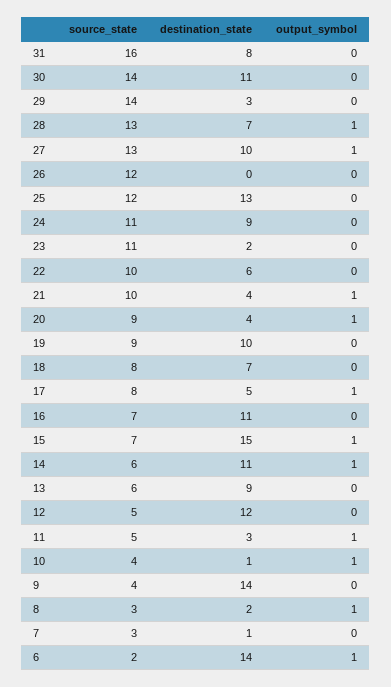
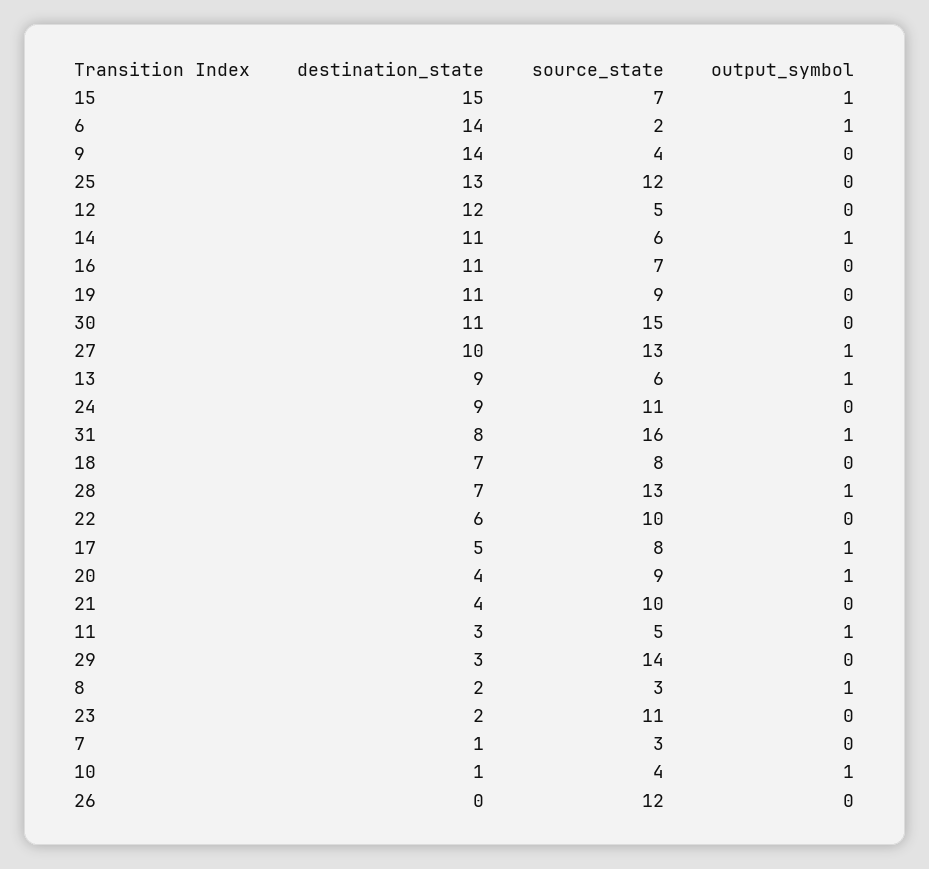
  {
    "source_state": {
      "31": 16,
-     "30": 14,
+     "30": 15,
      "29": 14,
      "28": 13,
      "27": 13,
      "26": 12,
      "25": 12,
      "24": 11,
      "23": 11,
      "22": 10,
      "21": 10,
      "20": 9,
      "19": 9,
      "18": 8,
      "17": 8,
      "16": 7,
      "15": 7,
      "14": 6,
      "13": 6,
      "12": 5,
      "11": 5,
      "10": 4,
      "9": 4,
      "8": 3,
      "7": 3,
      "6": 2
    },
    "destination_state": {
      "31": 8,
      "30": 11,
      "29": 3,
      "28": 7,
      "27": 10,
      "26": 0,
      "25": 13,
      "24": 9,
      "23": 2,
      "22": 6,
      "21": 4,
      "20": 4,
-     "19": 10,
+     "19": 11,
      "18": 7,
      "17": 5,
      "16": 11,
      "15": 15,
      "14": 11,
      "13": 9,
      "12": 12,
      "11": 3,
      "10": 1,
      "9": 14,
      "8": 2,
      "7": 1,
      "6": 14
    },
    "output_symbol": {
-     "31": 0,
+     "31": 1,
      "30": 0,
      "29": 0,
      "28": 1,
      "27": 1,
      "26": 0,
      "25": 0,
      "24": 0,
      "23": 0,
      "22": 0,
-     "21": 1,
+     "21": 0,
      "20": 1,
      "19": 0,
      "18": 0,
      "17": 1,
      "16": 0,
      "15": 1,
      "14": 1,
-     "13": 0,
+     "13": 1,
      "12": 0,
      "11": 1,
      "10": 1,
      "9": 0,
      "8": 1,
      "7": 0,
      "6": 1
    }
  }

